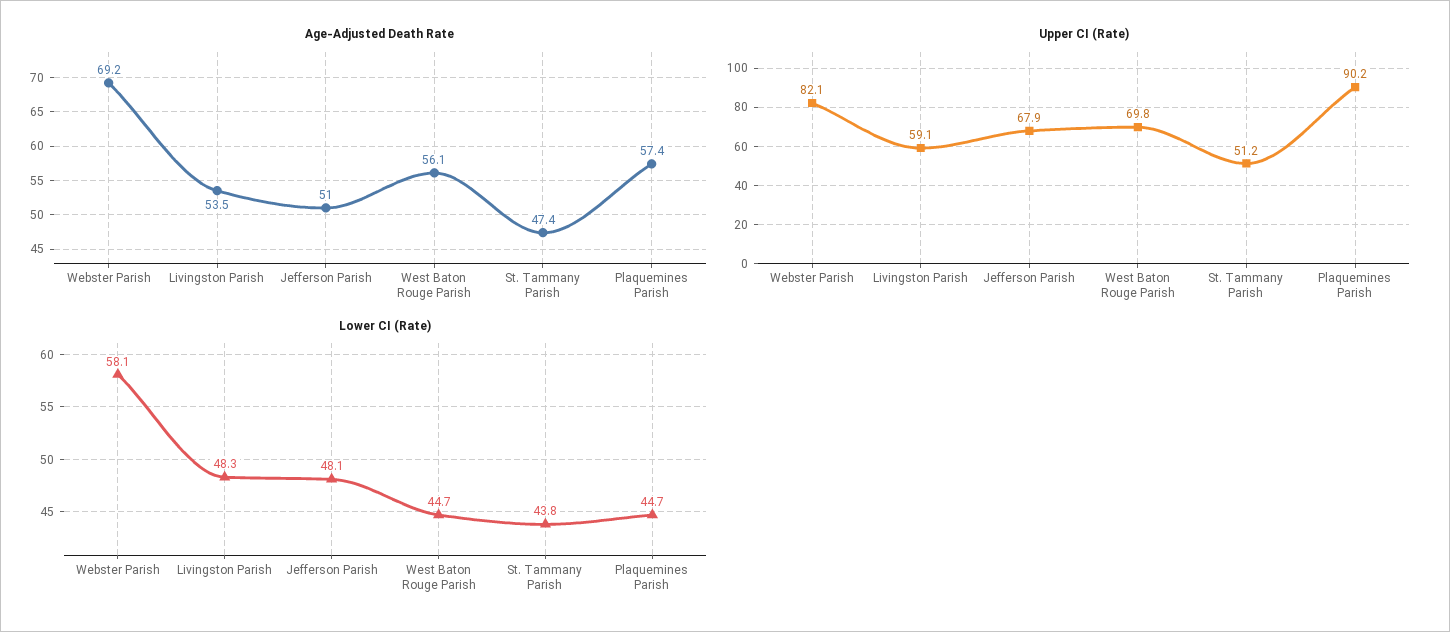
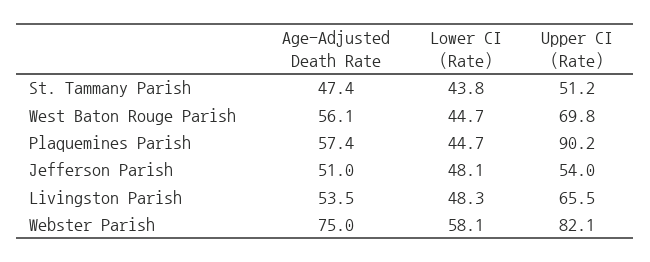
  {
    "Age-Adjusted Death Rate": {
-     "Webster Parish": 69.2,
+     "Webster Parish": 75,
      "Livingston Parish": 53.5,
      "Jefferson Parish": 51,
      "West Baton Rouge Parish": 56.1,
      "St. Tammany Parish": 47.4,
      "Plaquemines Parish": 57.4
    },
    "Upper CI (Rate)": {
      "Webster Parish": 82.1,
-     "Livingston Parish": 59.1,
+     "Livingston Parish": 65.5,
-     "Jefferson Parish": 67.9,
+     "Jefferson Parish": 54,
      "West Baton Rouge Parish": 69.8,
      "St. Tammany Parish": 51.2,
      "Plaquemines Parish": 90.2
    },
    "Lower CI (Rate)": {
      "Webster Parish": 58.1,
      "Livingston Parish": 48.3,
      "Jefferson Parish": 48.1,
      "West Baton Rouge Parish": 44.7,
      "St. Tammany Parish": 43.8,
      "Plaquemines Parish": 44.7
    }
  }

